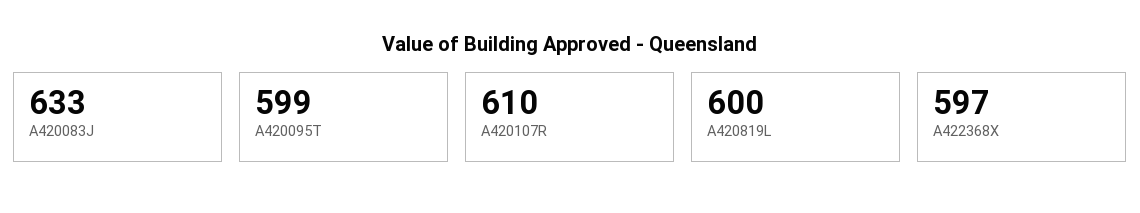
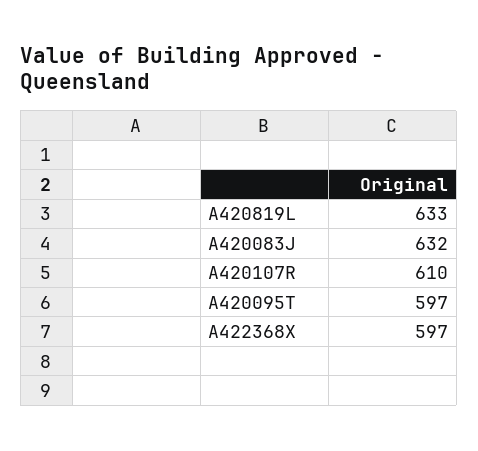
  {
-   "A420083J": 633,
+   "A420083J": 632,
-   "A420095T": 599,
+   "A420095T": 597,
    "A420107R": 610,
-   "A420819L": 600,
+   "A420819L": 633,
    "A422368X": 597
  }

